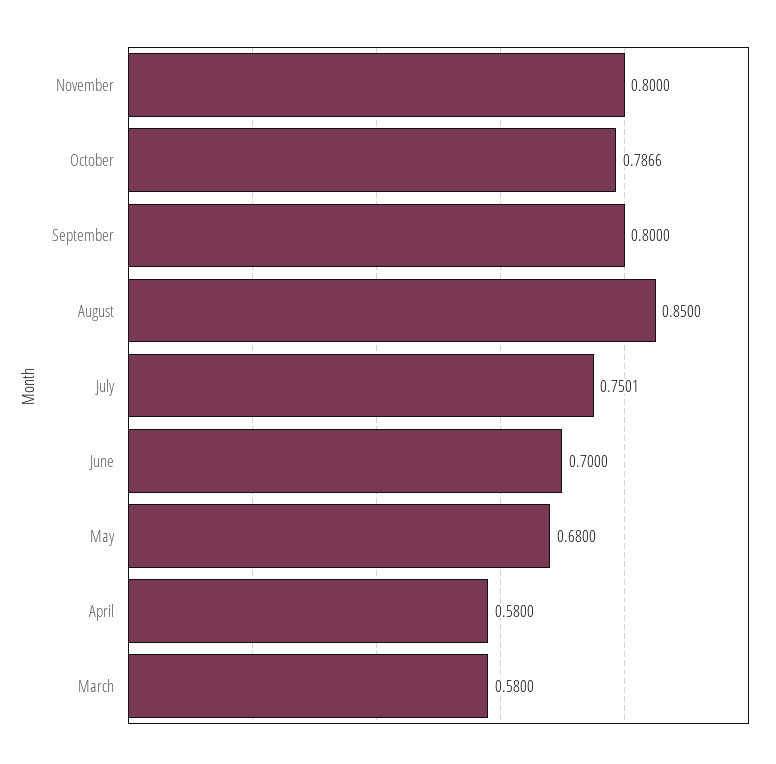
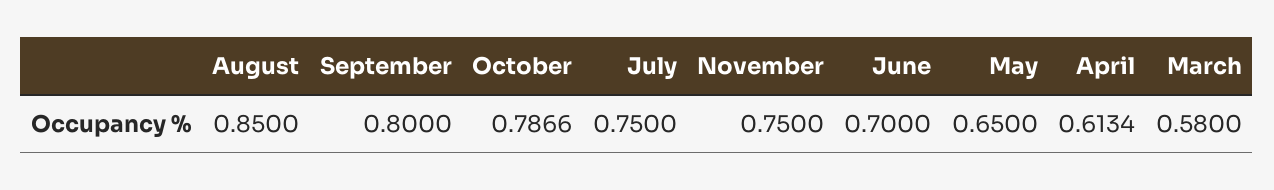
  {
-   "November": 0.8,
+   "November": 0.75,
    "October": 0.7866,
    "September": 0.8,
    "August": 0.85,
-   "July": 0.7501,
+   "July": 0.75,
    "June": 0.7,
-   "May": 0.68,
+   "May": 0.65,
-   "April": 0.58,
+   "April": 0.6134,
    "March": 0.58
  }

